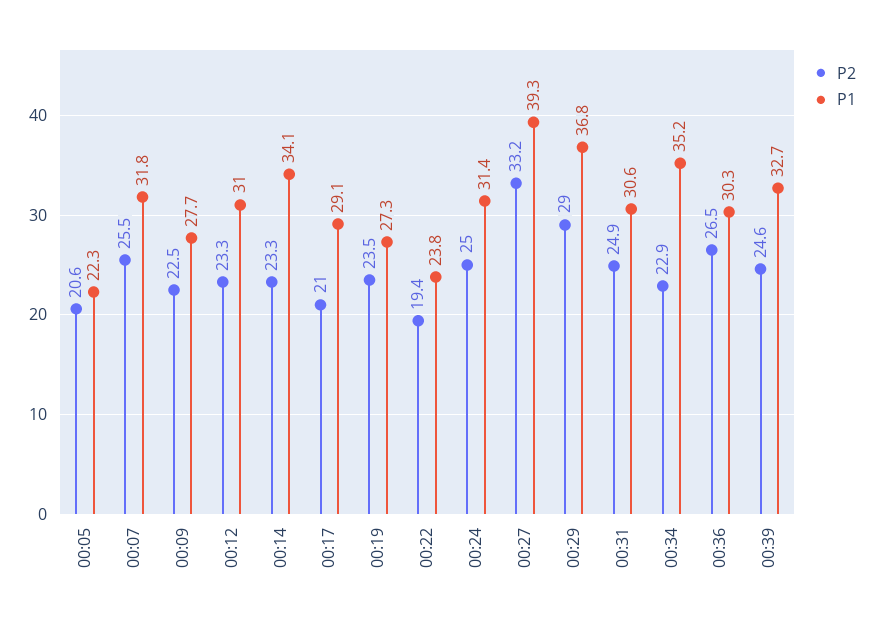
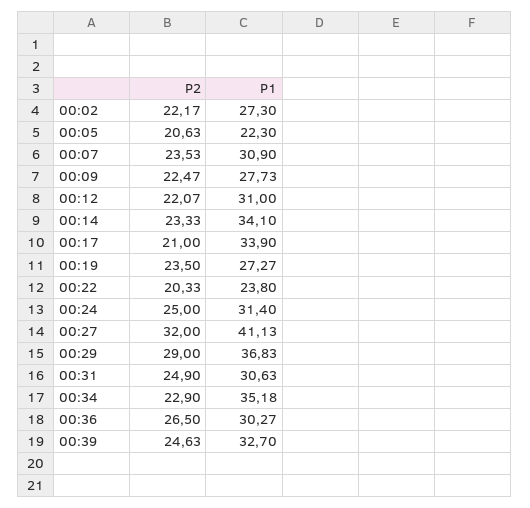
  {
    "P2": {
      "00:05": 20.63,
-     "00:07": 25.5,
+     "00:07": 23.53,
      "00:09": 22.47,
-     "00:12": 23.3,
+     "00:12": 22.07,
      "00:14": 23.33,
      "00:17": 21,
      "00:19": 23.5,
-     "00:22": 19.4,
+     "00:22": 20.33,
      "00:24": 25,
-     "00:27": 33.2,
+     "00:27": 32,
      "00:29": 29,
      "00:31": 24.9,
      "00:34": 22.9,
      "00:36": 26.5,
-     "00:39": 24.63
+     "00:39": 24.63,
+     "00:02": 22.17
    },
    "P1": {
      "00:05": 22.3,
-     "00:07": 31.8,
+     "00:07": 30.9,
      "00:09": 27.73,
      "00:12": 31,
      "00:14": 34.1,
-     "00:17": 29.1,
+     "00:17": 33.9,
      "00:19": 27.27,
      "00:22": 23.8,
      "00:24": 31.4,
-     "00:27": 39.3,
+     "00:27": 41.13,
      "00:29": 36.83,
      "00:31": 30.63,
      "00:34": 35.18,
      "00:36": 30.27,
-     "00:39": 32.7
+     "00:39": 32.7,
+     "00:02": 27.3
    }
  }

